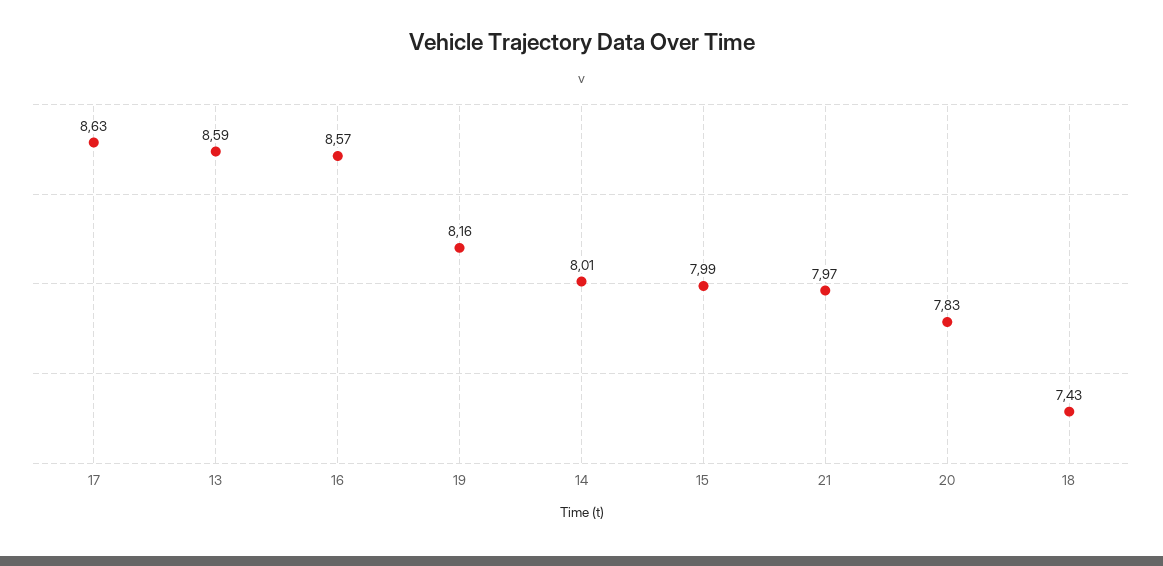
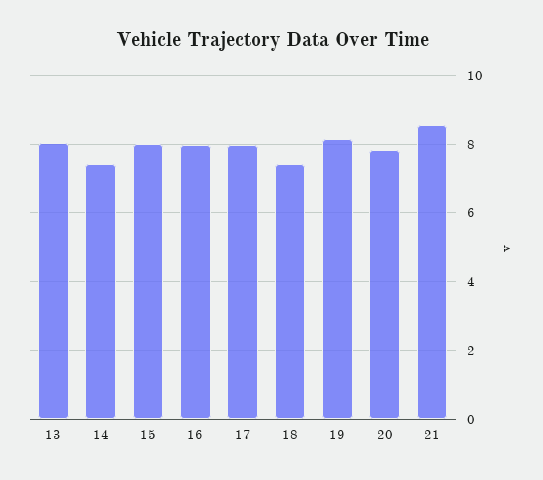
  {
-   "17": 8.63,
+   "17": 8,
-   "13": 8.59,
+   "13": 8,
-   "16": 8.57,
+   "16": 8,
    "19": 8.16,
-   "14": 8.01,
+   "14": 7.4,
    "15": 7.99,
-   "21": 7.97,
+   "21": 8.6,
    "20": 7.83,
    "18": 7.43
  }

